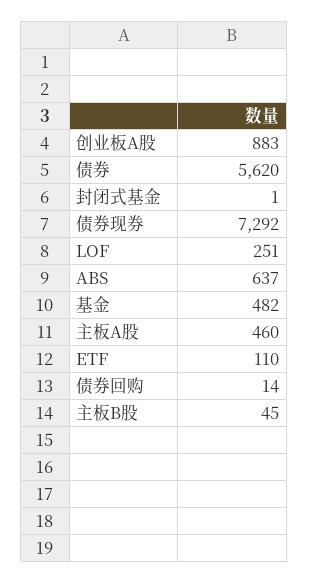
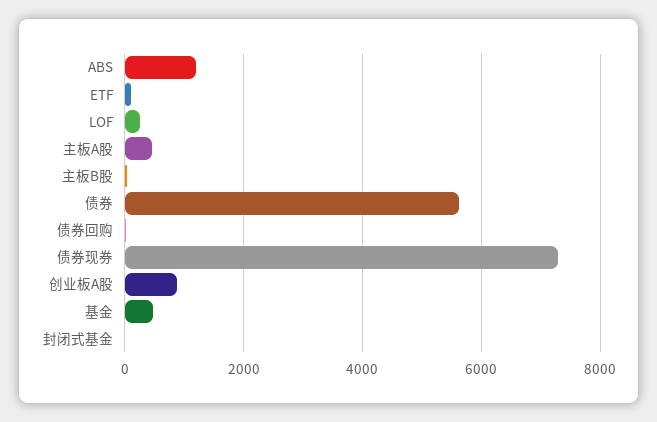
  {
    "创业板A股": 883,
    "债券": 5620,
    "封闭式基金": 1,
    "债券现券": 7292,
    "LOF": 251,
-   "ABS": 637,
+   "ABS": 1200,
    "基金": 482,
    "主板A股": 460,
    "ETF": 110,
    "债券回购": 14,
    "主板B股": 45
  }

